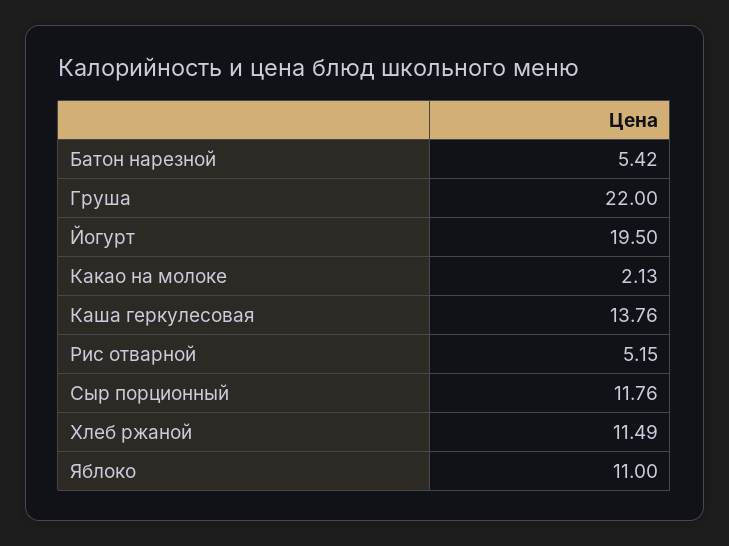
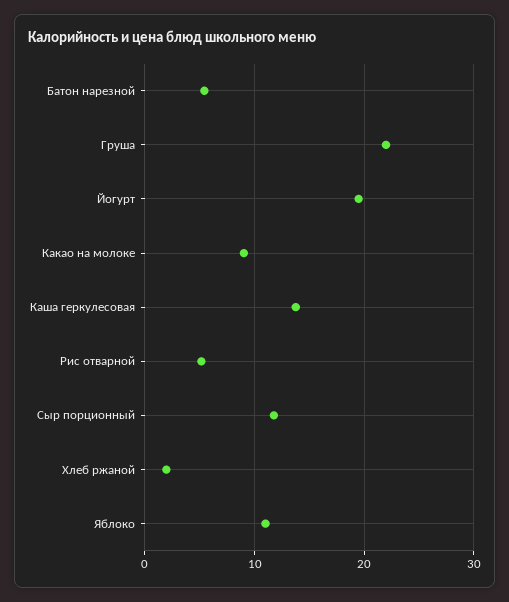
  {
    "Батон нарезной": 5.42,
    "Груша": 22,
    "Йогурт": 19.5,
-   "Какао на молоке": 2.13,
+   "Какао на молоке": 9,
    "Каша геркулесовая": 13.76,
    "Рис отварной": 5.15,
    "Сыр порционный": 11.76,
-   "Хлеб ржаной": 11.49,
+   "Хлеб ржаной": 2,
    "Яблоко": 11
  }

